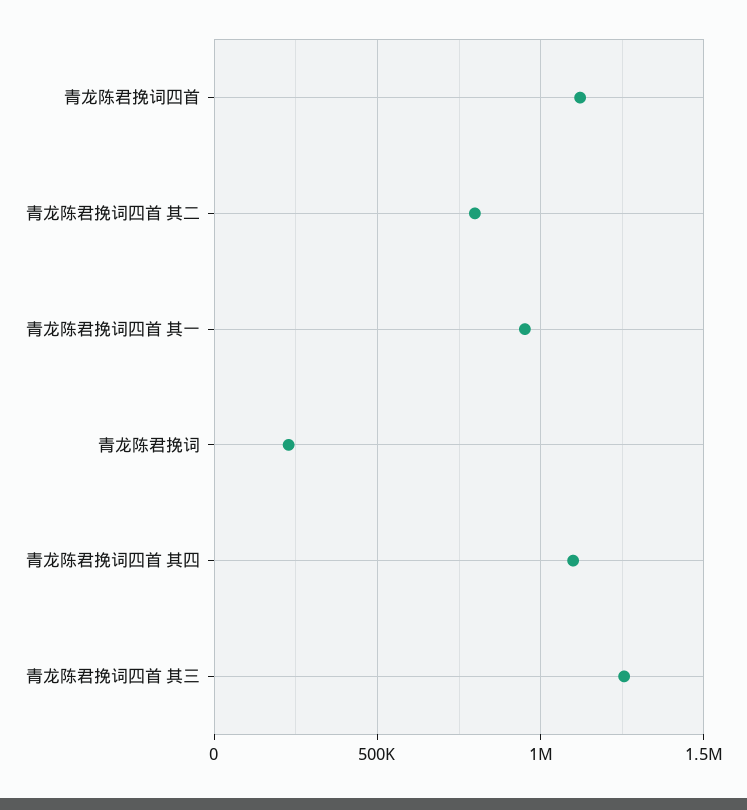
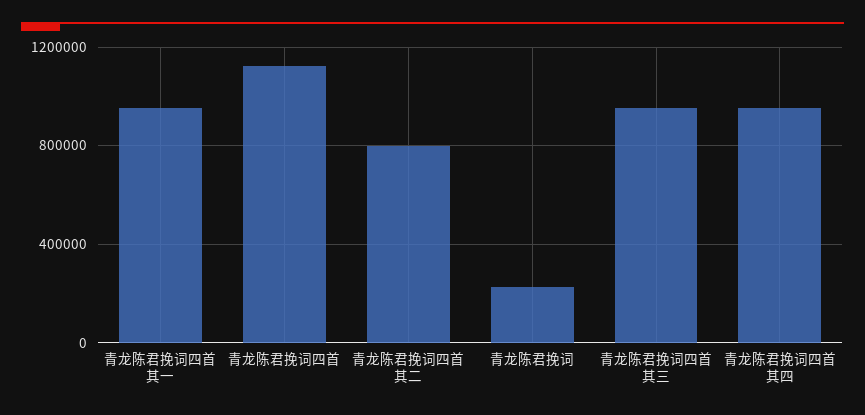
  {
    "青龙陈君挽词四首": 1100000,
    "青龙陈君挽词四首 其二": 800000,
    "青龙陈君挽词四首 其一": 950000,
    "青龙陈君挽词": 250000,
-   "青龙陈君挽词四首 其四": 1100000,
+   "青龙陈君挽词四首 其四": 950000,
-   "青龙陈君挽词四首 其三": 1250000
+   "青龙陈君挽词四首 其三": 950000
  }

